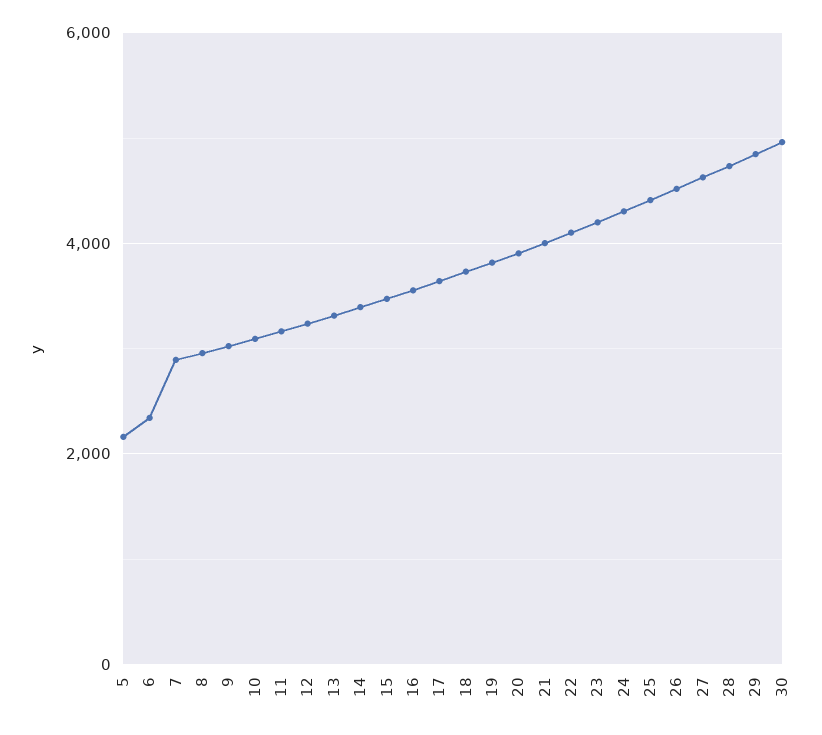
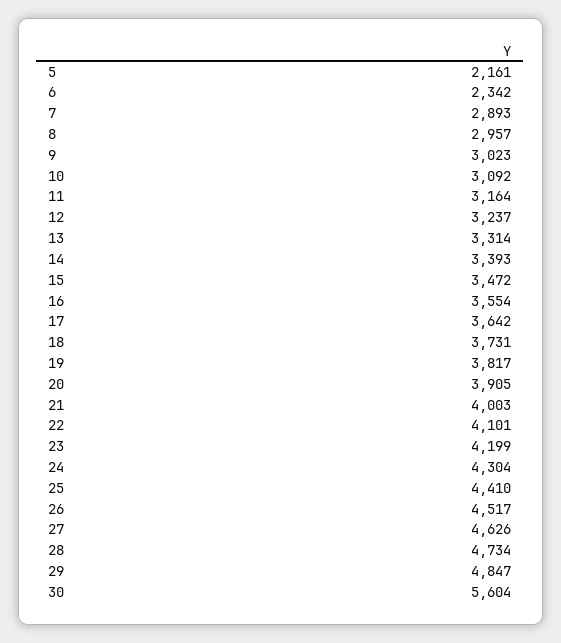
  {
    "5": 2161,
    "6": 2342,
    "7": 2893,
    "8": 2957,
    "9": 3023,
    "10": 3092,
    "11": 3164,
    "12": 3237,
    "13": 3314,
    "14": 3393,
    "15": 3472,
    "16": 3554,
    "17": 3642,
    "18": 3731,
    "19": 3817,
    "20": 3905,
    "21": 4003,
    "22": 4101,
    "23": 4199,
    "24": 4304,
    "25": 4410,
    "26": 4517,
    "27": 4626,
    "28": 4734,
    "29": 4847,
-   "30": 5000
+   "30": 5604
  }

